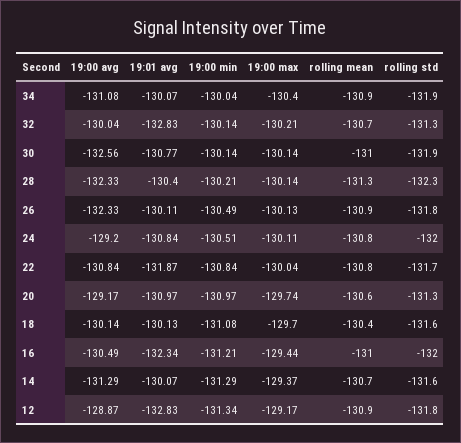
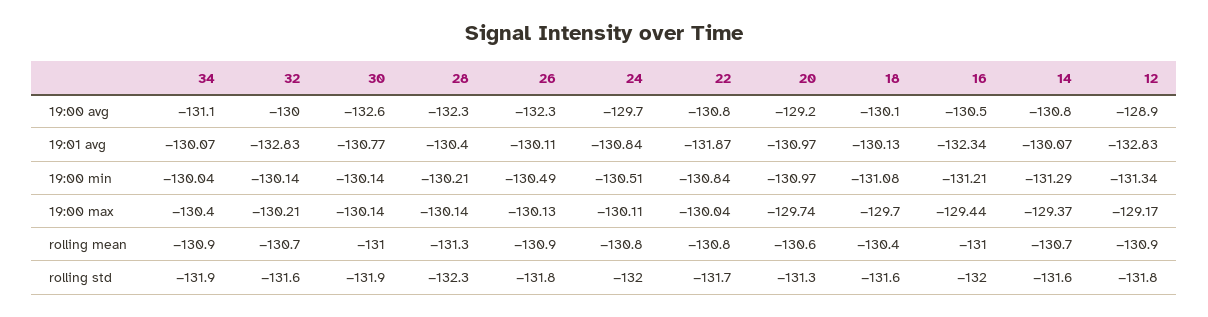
  {
    "19:00 avg": {
      "34": -131.08,
      "32": -130.04,
      "30": -132.56,
      "28": -132.33,
      "26": -132.33,
-     "24": -129.2,
+     "24": -129.7,
      "22": -130.84,
      "20": -129.17,
      "18": -130.14,
      "16": -130.49,
-     "14": -131.29,
+     "14": -130.8,
      "12": -128.87
    },
    "19:01 avg": {
      "34": -130.07,
      "32": -132.83,
      "30": -130.77,
      "28": -130.4,
      "26": -130.11,
      "24": -130.84,
      "22": -131.87,
      "20": -130.97,
      "18": -130.13,
      "16": -132.34,
      "14": -130.07,
      "12": -132.83
    },
    "19:00 min": {
      "34": -130.04,
      "32": -130.14,
      "30": -130.14,
      "28": -130.21,
      "26": -130.49,
      "24": -130.51,
      "22": -130.84,
      "20": -130.97,
      "18": -131.08,
      "16": -131.21,
      "14": -131.29,
      "12": -131.34
    },
    "19:00 max": {
      "34": -130.4,
      "32": -130.21,
      "30": -130.14,
      "28": -130.14,
      "26": -130.13,
      "24": -130.11,
      "22": -130.04,
      "20": -129.74,
      "18": -129.7,
      "16": -129.44,
      "14": -129.37,
      "12": -129.17
    },
    "rolling mean": {
      "34": -130.9,
      "32": -130.7,
      "30": -131,
      "28": -131.3,
      "26": -130.9,
      "24": -130.8,
      "22": -130.8,
      "20": -130.6,
      "18": -130.4,
      "16": -131,
      "14": -130.7,
      "12": -130.9
    },
    "rolling std": {
      "34": -131.9,
-     "32": -131.3,
+     "32": -131.6,
      "30": -131.9,
      "28": -132.3,
      "26": -131.8,
      "24": -132,
      "22": -131.7,
      "20": -131.3,
      "18": -131.6,
      "16": -132,
      "14": -131.6,
      "12": -131.8
    }
  }

